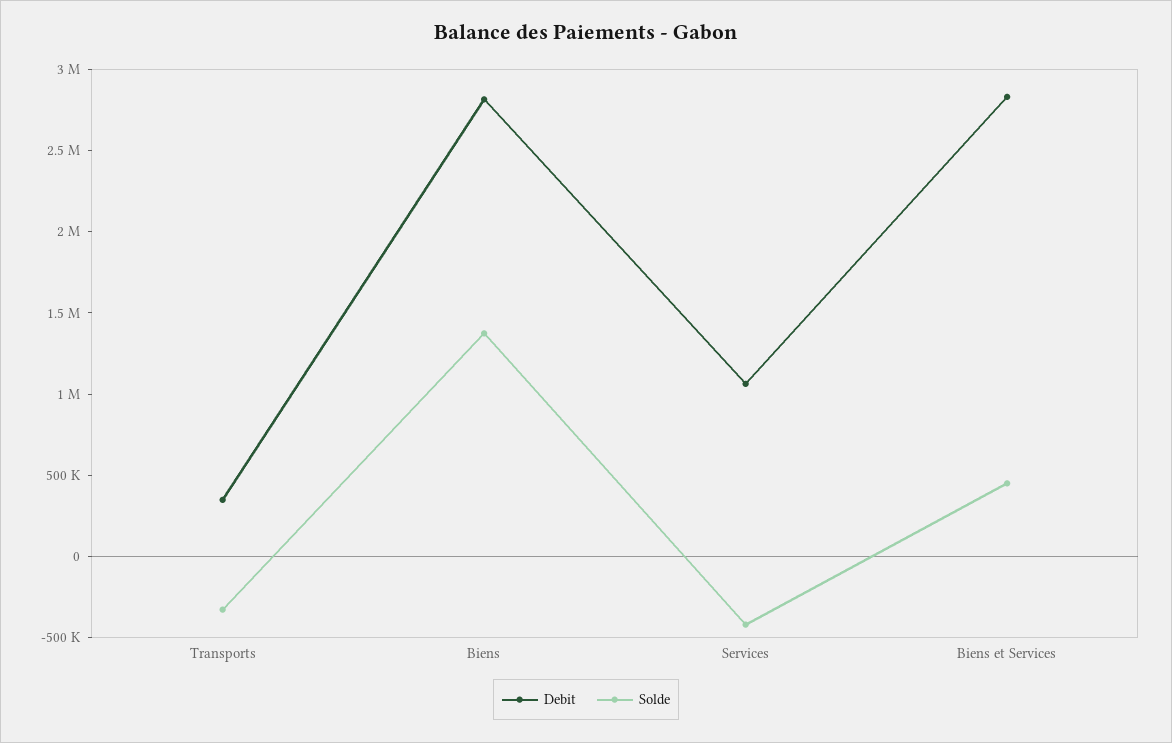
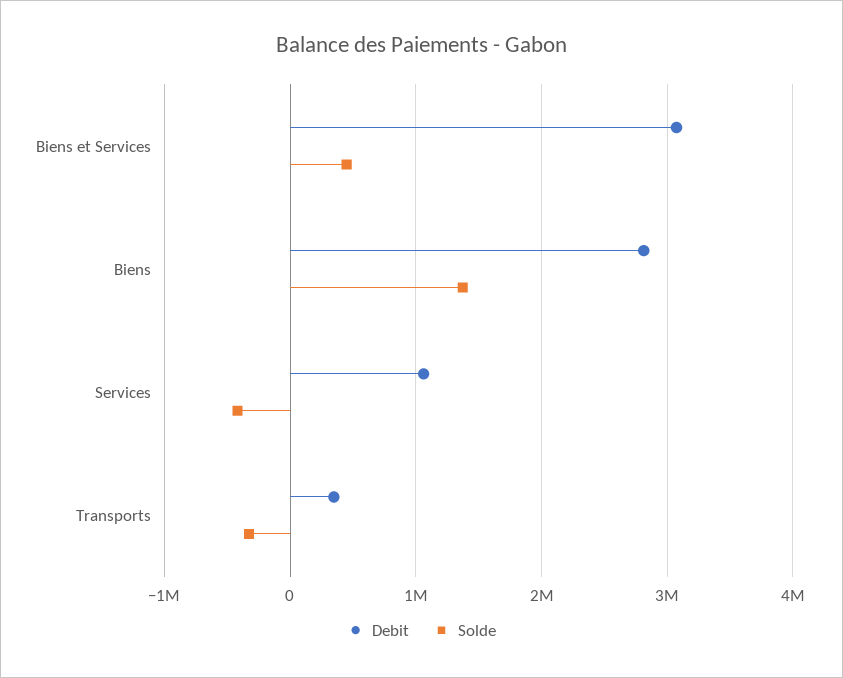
  {
    "Debit": {
      "Transports": 300000,
      "Biens": 2800000,
      "Services": 1100000,
-     "Biens et Services": 2800000
+     "Biens et Services": 3100000
    },
    "Solde": {
      "Transports": -300000,
      "Biens": 1400000,
      "Services": -400000,
      "Biens et Services": 400000
    }
  }

